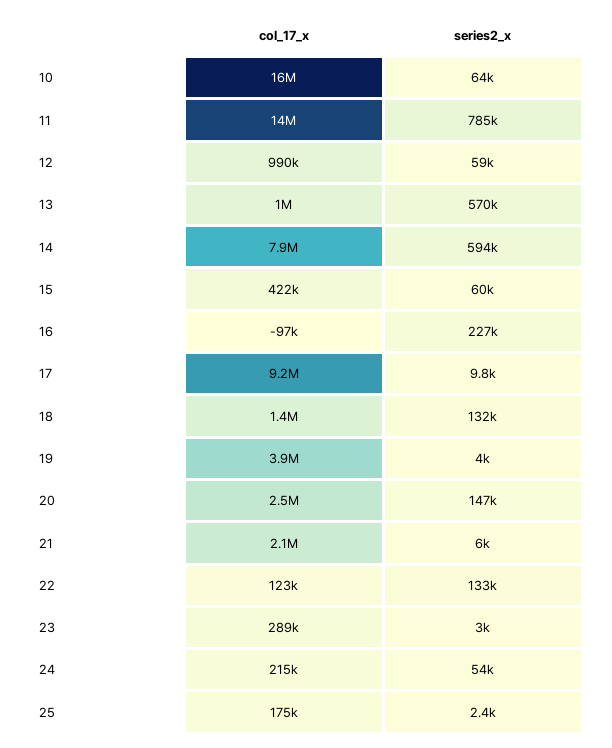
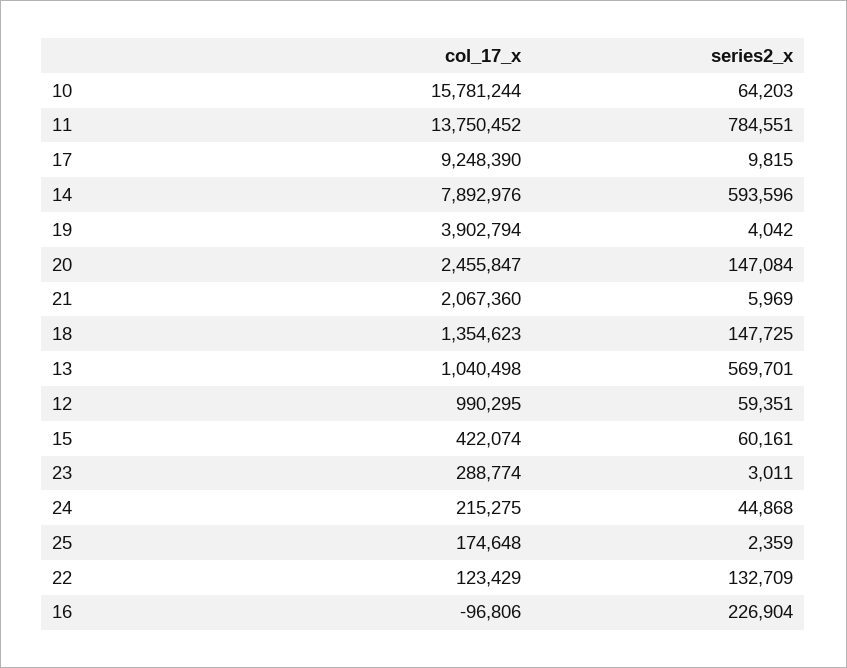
  {
    "col_17_x": {
      "10": 15781244,
      "11": 13750452,
      "12": 990295,
      "13": 1040498,
      "14": 7892976,
      "15": 422074,
      "16": -96806,
      "17": 9248390,
      "18": 1354623,
      "19": 3902794,
      "20": 2455847,
      "21": 2067360,
      "22": 123429,
      "23": 288774,
      "24": 215275,
      "25": 174648
    },
    "series2_x": {
      "10": 64203,
      "11": 784551,
      "12": 59351,
      "13": 569701,
      "14": 593596,
      "15": 60161,
      "16": 226904,
      "17": 9815,
-     "18": 132000,
+     "18": 147725,
      "19": 4042,
      "20": 147084,
      "21": 5969,
      "22": 132709,
      "23": 3011,
-     "24": 54000,
+     "24": 44868,
      "25": 2359
    }
  }

